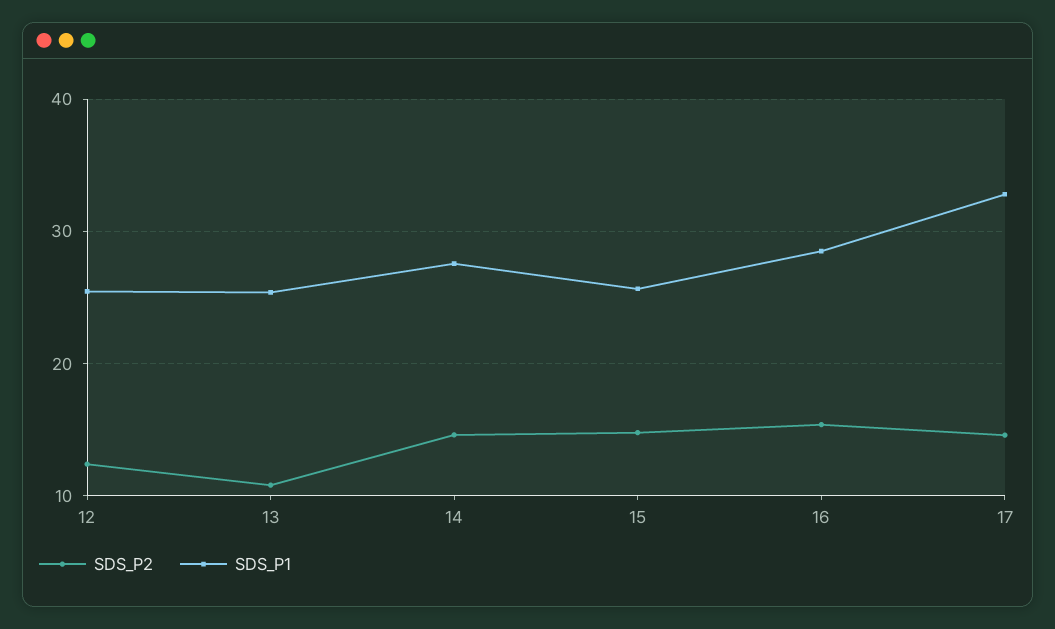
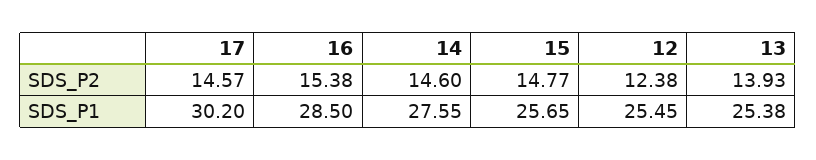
  {
    "SDS_P2": {
      "12": 12.38,
-     "13": 11,
+     "13": 13.93,
      "14": 14.6,
      "15": 14.77,
      "16": 15.38,
      "17": 14.57
    },
    "SDS_P1": {
      "12": 25.45,
      "13": 25.38,
      "14": 27.55,
      "15": 25.65,
      "16": 28.5,
-     "17": 33
+     "17": 30.2
    }
  }

